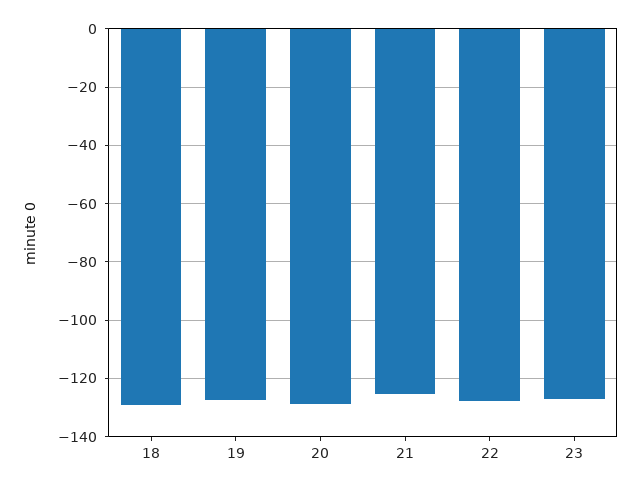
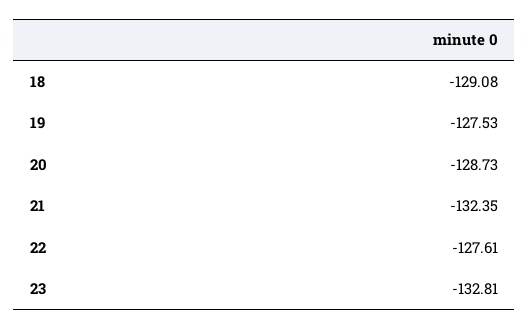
  {
    "18": -129.08,
    "19": -127.53,
    "20": -128.73,
-   "21": -125,
+   "21": -132.35,
    "22": -127.61,
-   "23": -127.5
+   "23": -132.81
  }

